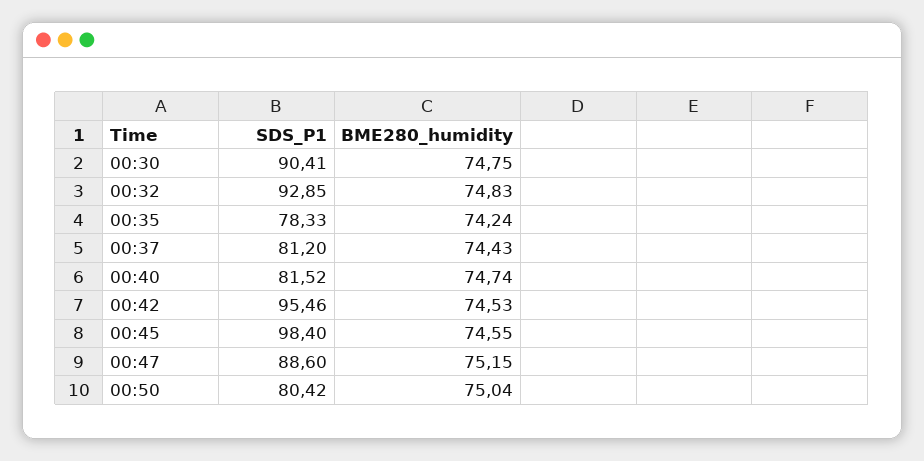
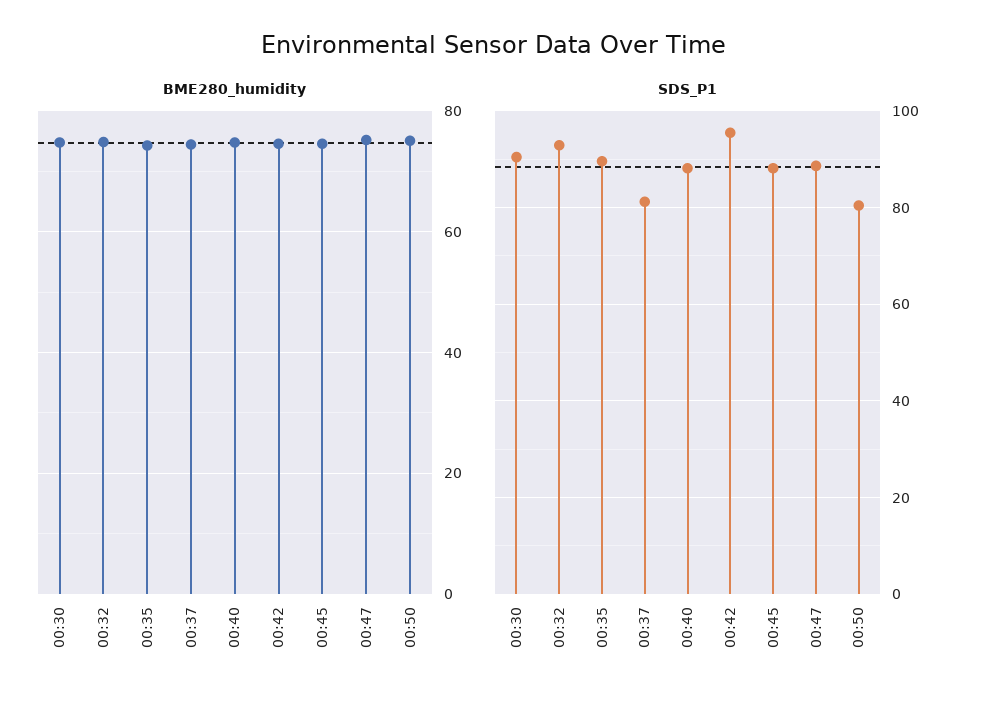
  {
    "SDS_P1": {
      "00:30": 90.41,
      "00:32": 92.85,
-     "00:35": 78.33,
+     "00:35": 90,
      "00:37": 81.2,
-     "00:40": 81.52,
+     "00:40": 88,
      "00:42": 95.46,
-     "00:45": 98.4,
+     "00:45": 88,
      "00:47": 88.6,
      "00:50": 80.42
    },
    "BME280_humidity": {
      "00:30": 74.75,
      "00:32": 74.83,
      "00:35": 74.24,
      "00:37": 74.43,
      "00:40": 74.74,
      "00:42": 74.53,
      "00:45": 74.55,
      "00:47": 75.15,
      "00:50": 75.04
    }
  }

